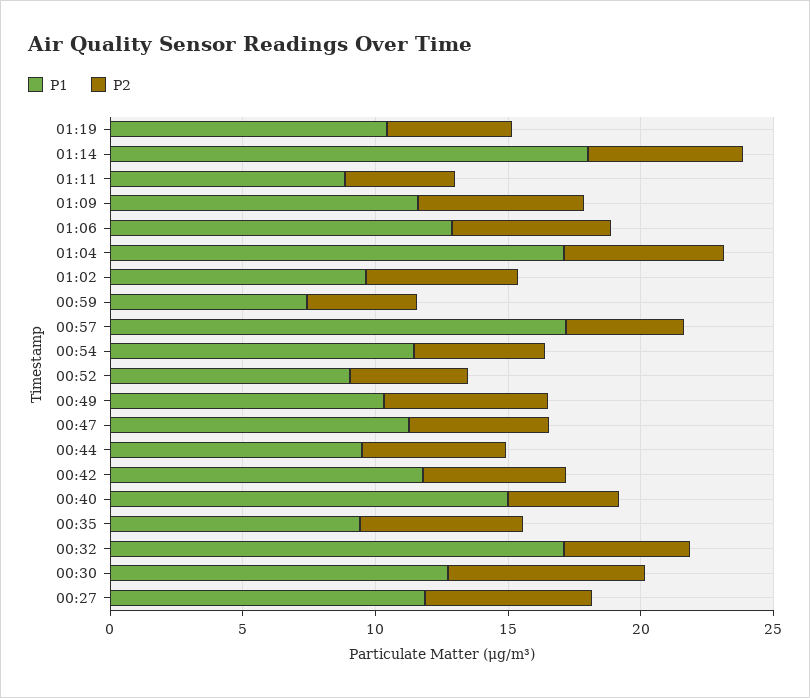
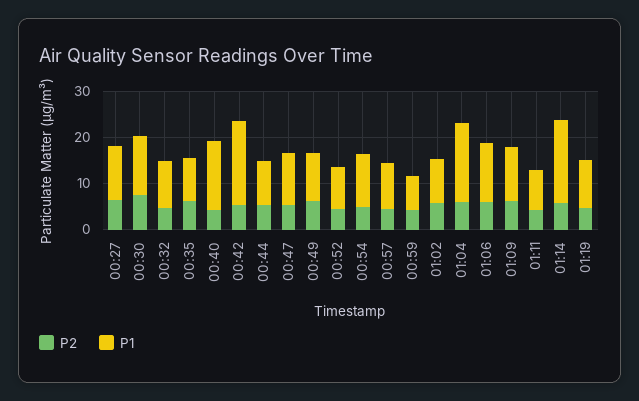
  {
    "P1": {
      "01:19": 10,
      "01:14": 18,
      "01:11": 9,
      "01:09": 12,
      "01:06": 13,
      "01:04": 17,
      "01:02": 10,
      "00:59": 7,
-     "00:57": 17,
+     "00:57": 10,
      "00:54": 11,
      "00:52": 9,
      "00:49": 10,
      "00:47": 11,
      "00:44": 10,
-     "00:42": 12,
+     "00:42": 18,
      "00:40": 15,
      "00:35": 9,
-     "00:32": 17,
+     "00:32": 10,
      "00:30": 13,
      "00:27": 12
    },
    "P2": {
      "01:19": 5,
      "01:14": 6,
      "01:11": 4,
      "01:09": 6,
      "01:06": 6,
      "01:04": 6,
      "01:02": 6,
      "00:59": 4,
      "00:57": 4,
      "00:54": 5,
      "00:52": 4,
      "00:49": 6,
      "00:47": 5,
      "00:44": 5,
      "00:42": 5,
      "00:40": 4,
      "00:35": 6,
      "00:32": 5,
      "00:30": 7,
      "00:27": 6
    }
  }

